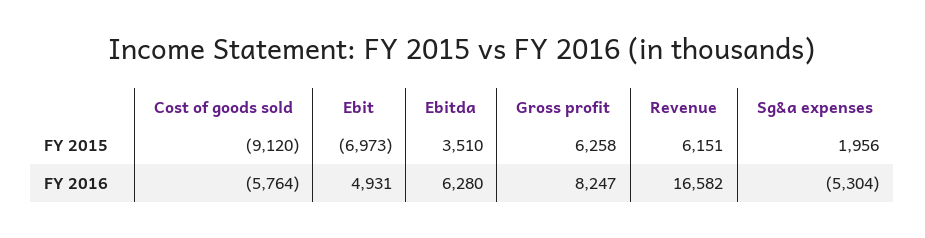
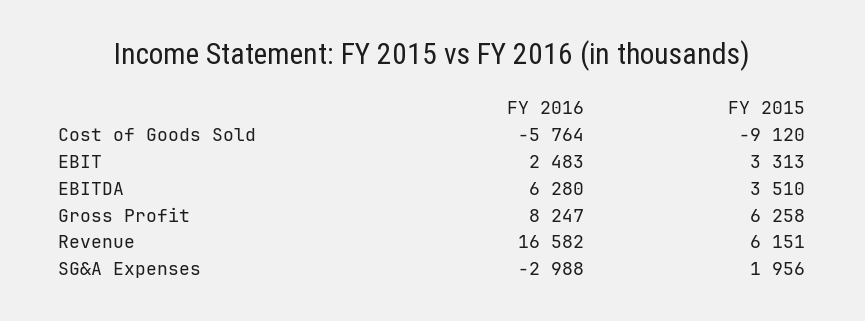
  {
    "Cost of goods sold": {
      "FY 2015": -9120,
      "FY 2016": -5764
    },
    "Ebit": {
-     "FY 2015": -6973,
+     "FY 2015": 3313,
-     "FY 2016": 4931
+     "FY 2016": 2483
    },
    "Ebitda": {
      "FY 2015": 3510,
      "FY 2016": 6280
    },
    "Gross profit": {
      "FY 2015": 6258,
      "FY 2016": 8247
    },
    "Revenue": {
      "FY 2015": 6151,
      "FY 2016": 16582
    },
    "Sg&a expenses": {
      "FY 2015": 1956,
-     "FY 2016": -5304
+     "FY 2016": -2988
    }
  }

